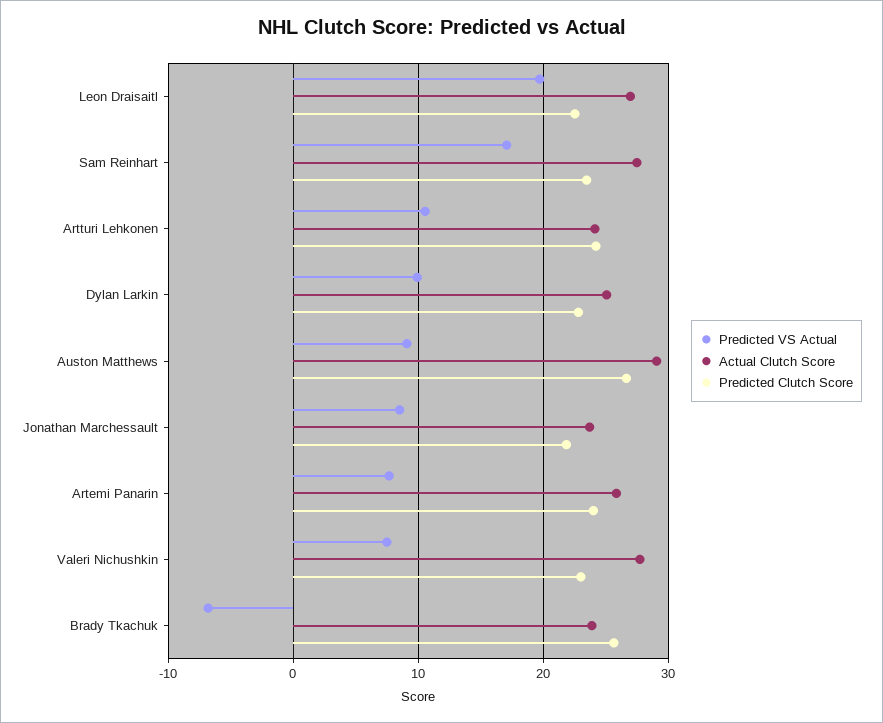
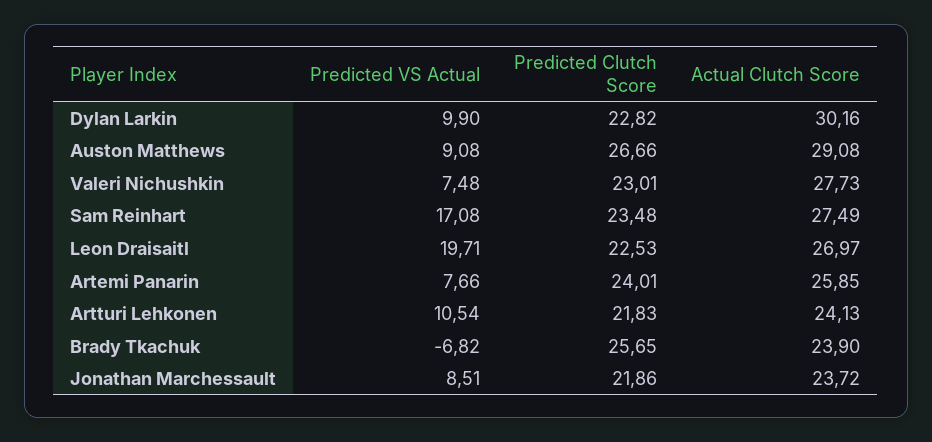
  {
    "Predicted VS Actual": {
      "Leon Draisaitl": 19.71,
      "Sam Reinhart": 17.08,
      "Artturi Lehkonen": 10.54,
      "Dylan Larkin": 9.9,
      "Auston Matthews": 9.08,
      "Jonathan Marchessault": 8.51,
      "Artemi Panarin": 7.66,
      "Valeri Nichushkin": 7.48,
      "Brady Tkachuk": -6.82
    },
    "Actual Clutch Score": {
      "Leon Draisaitl": 26.97,
      "Sam Reinhart": 27.49,
      "Artturi Lehkonen": 24.13,
-     "Dylan Larkin": 25,
+     "Dylan Larkin": 30.16,
      "Auston Matthews": 29.08,
      "Jonathan Marchessault": 23.72,
      "Artemi Panarin": 25.85,
      "Valeri Nichushkin": 27.73,
      "Brady Tkachuk": 23.9
    },
    "Predicted Clutch Score": {
      "Leon Draisaitl": 22.53,
      "Sam Reinhart": 23.48,
-     "Artturi Lehkonen": 24,
+     "Artturi Lehkonen": 21.83,
      "Dylan Larkin": 22.82,
      "Auston Matthews": 26.66,
      "Jonathan Marchessault": 21.86,
      "Artemi Panarin": 24.01,
      "Valeri Nichushkin": 23.01,
      "Brady Tkachuk": 25.65
    }
  }

